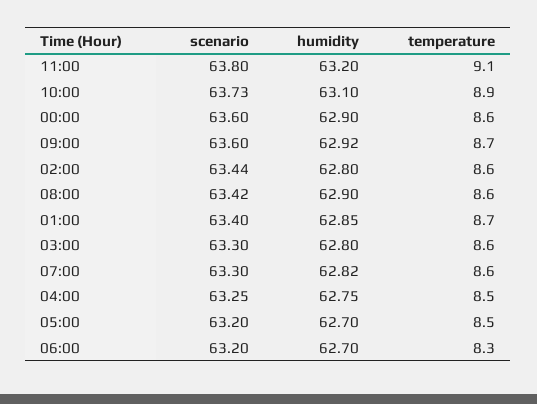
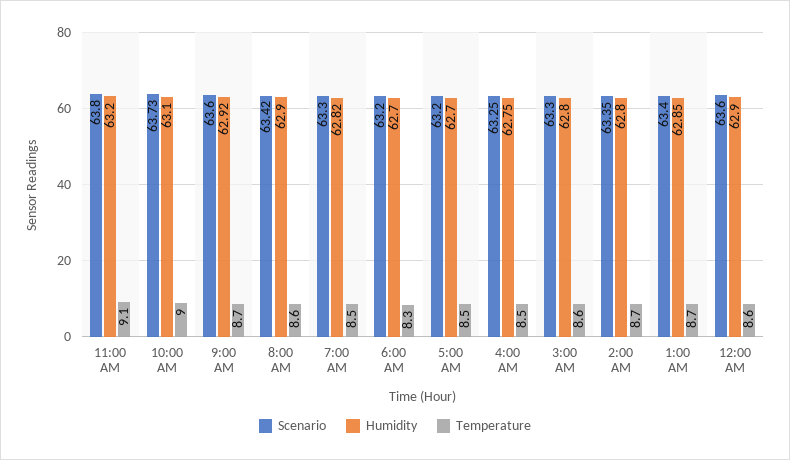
  {
    "scenario": {
      "11:00": 63.8,
      "10:00": 63.73,
      "00:00": 63.6,
      "09:00": 63.6,
-     "02:00": 63.44,
+     "02:00": 63.35,
      "08:00": 63.42,
      "01:00": 63.4,
      "03:00": 63.3,
      "07:00": 63.3,
      "04:00": 63.25,
      "05:00": 63.2,
      "06:00": 63.2
    },
    "humidity": {
      "11:00": 63.2,
      "10:00": 63.1,
      "00:00": 62.9,
      "09:00": 62.92,
      "02:00": 62.8,
      "08:00": 62.9,
      "01:00": 62.85,
      "03:00": 62.8,
      "07:00": 62.82,
      "04:00": 62.75,
      "05:00": 62.7,
      "06:00": 62.7
    },
    "temperature": {
      "11:00": 9.1,
-     "10:00": 8.9,
+     "10:00": 9,
      "00:00": 8.6,
      "09:00": 8.7,
-     "02:00": 8.6,
+     "02:00": 8.7,
      "08:00": 8.6,
      "01:00": 8.7,
      "03:00": 8.6,
-     "07:00": 8.6,
+     "07:00": 8.5,
      "04:00": 8.5,
      "05:00": 8.5,
      "06:00": 8.3
    }
  }

